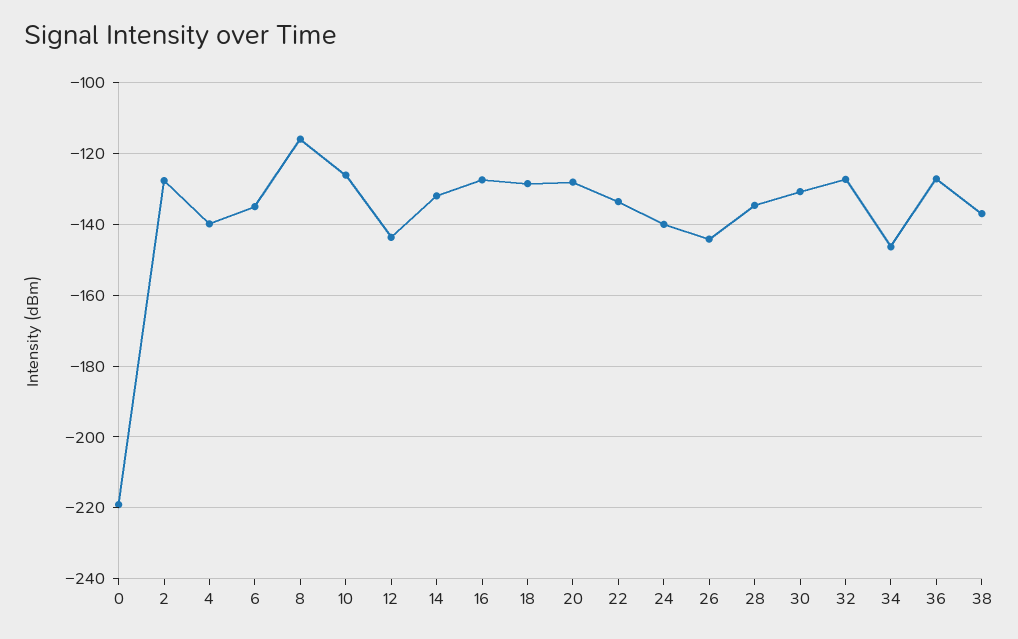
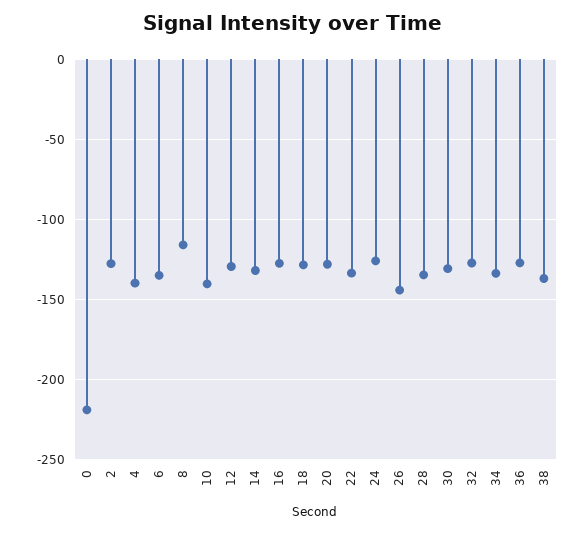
  {
    "0": -220,
    "2": -128,
    "4": -140,
    "6": -136,
    "8": -116,
-   "10": -126,
+   "10": -140,
-   "12": -144,
+   "12": -130,
    "14": -132,
    "16": -128,
    "18": -128,
    "20": -128,
    "22": -134,
-   "24": -140,
+   "24": -125,
    "26": -144,
    "28": -134,
    "30": -130,
    "32": -128,
-   "34": -146,
+   "34": -135,
    "36": -128,
    "38": -138
  }

